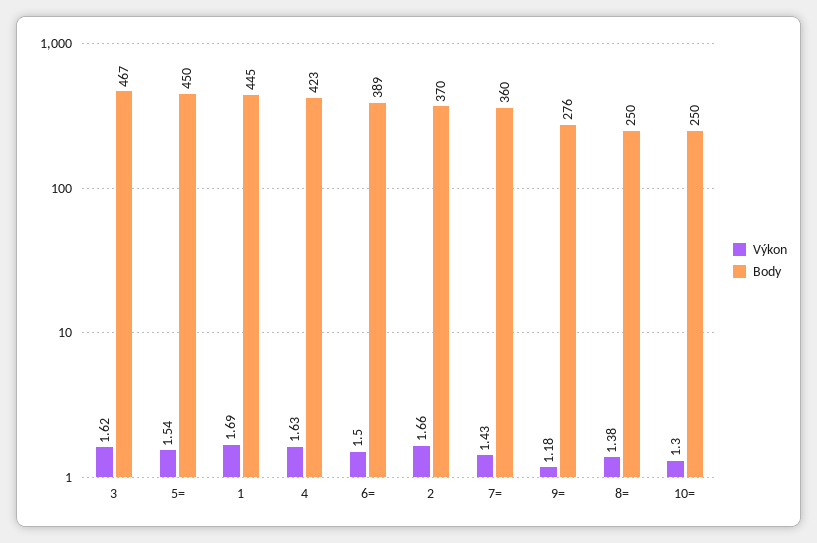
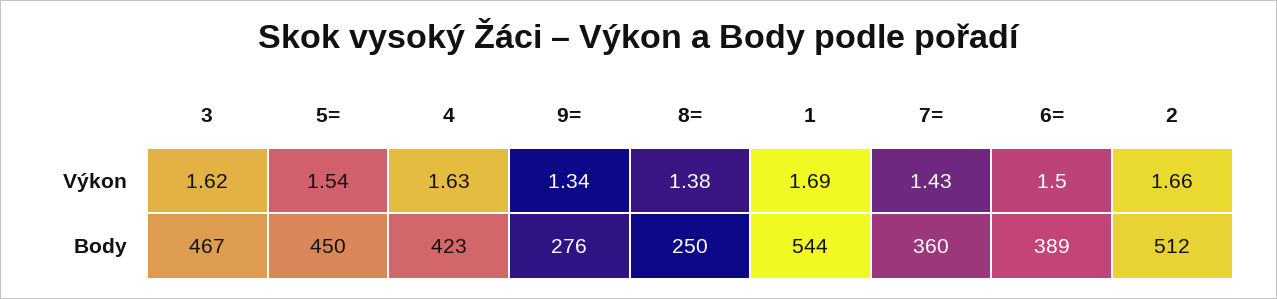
  {
    "Výkon": {
      "3": 1.62,
      "5=": 1.54,
      "1": 1.69,
      "4": 1.63,
      "6=": 1.5,
      "2": 1.66,
      "7=": 1.43,
-     "9=": 1.18,
+     "9=": 1.34,
-     "8=": 1.38,
+     "8=": 1.38
-     "10=": 1.3
    },
    "Body": {
      "3": 467,
      "5=": 450,
-     "1": 445,
+     "1": 544,
      "4": 423,
      "6=": 389,
-     "2": 370,
+     "2": 512,
      "7=": 360,
      "9=": 276,
-     "8=": 250,
+     "8=": 250
-     "10=": 250
    }
  }

